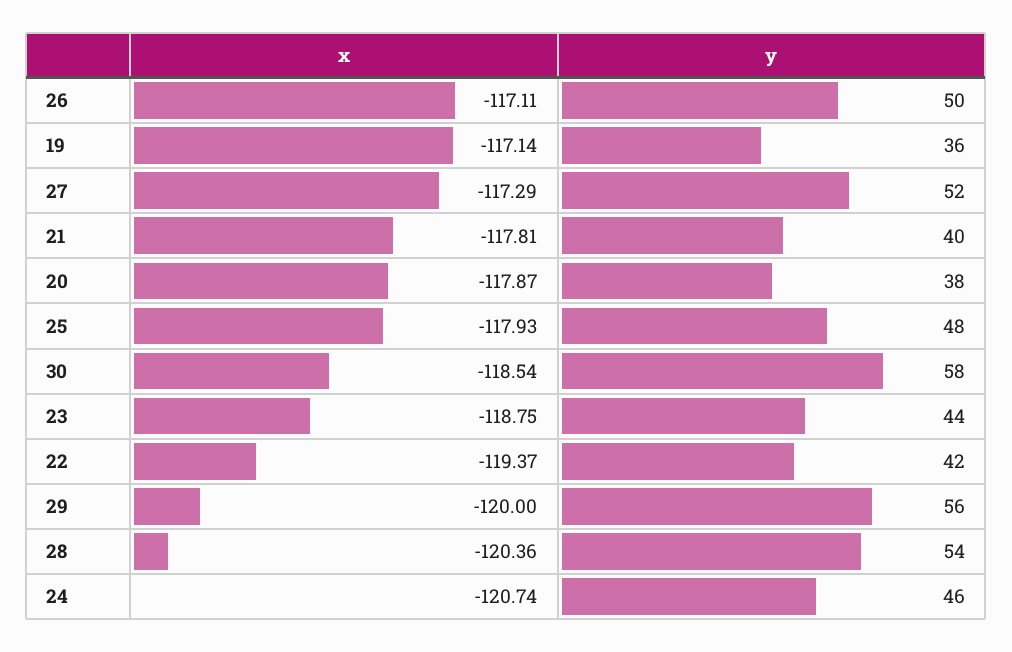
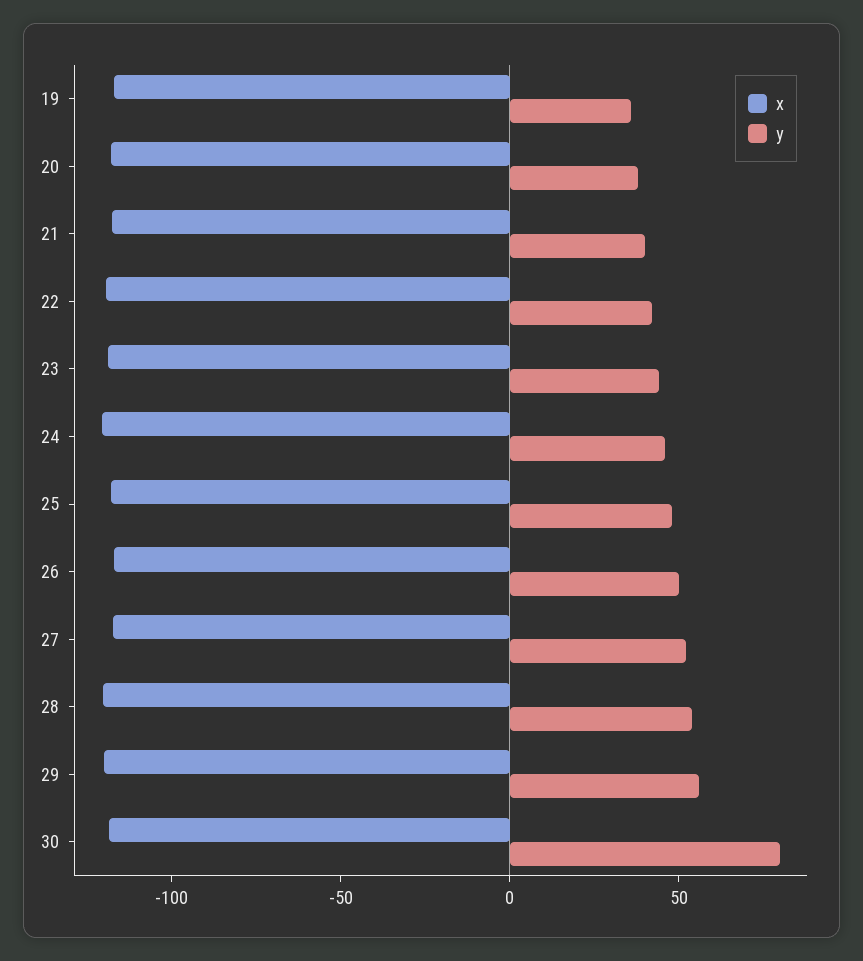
  {
    "x": {
      "26": -117.11,
      "19": -117.14,
      "27": -117.29,
      "21": -117.81,
      "20": -117.87,
      "25": -117.93,
      "30": -118.54,
      "23": -118.75,
      "22": -119.37,
      "29": -120,
      "28": -120.36,
      "24": -120.74
    },
    "y": {
      "26": 50,
      "19": 36,
      "27": 52,
      "21": 40,
      "20": 38,
      "25": 48,
-     "30": 58,
+     "30": 80,
      "23": 44,
      "22": 42,
      "29": 56,
      "28": 54,
      "24": 46
    }
  }

